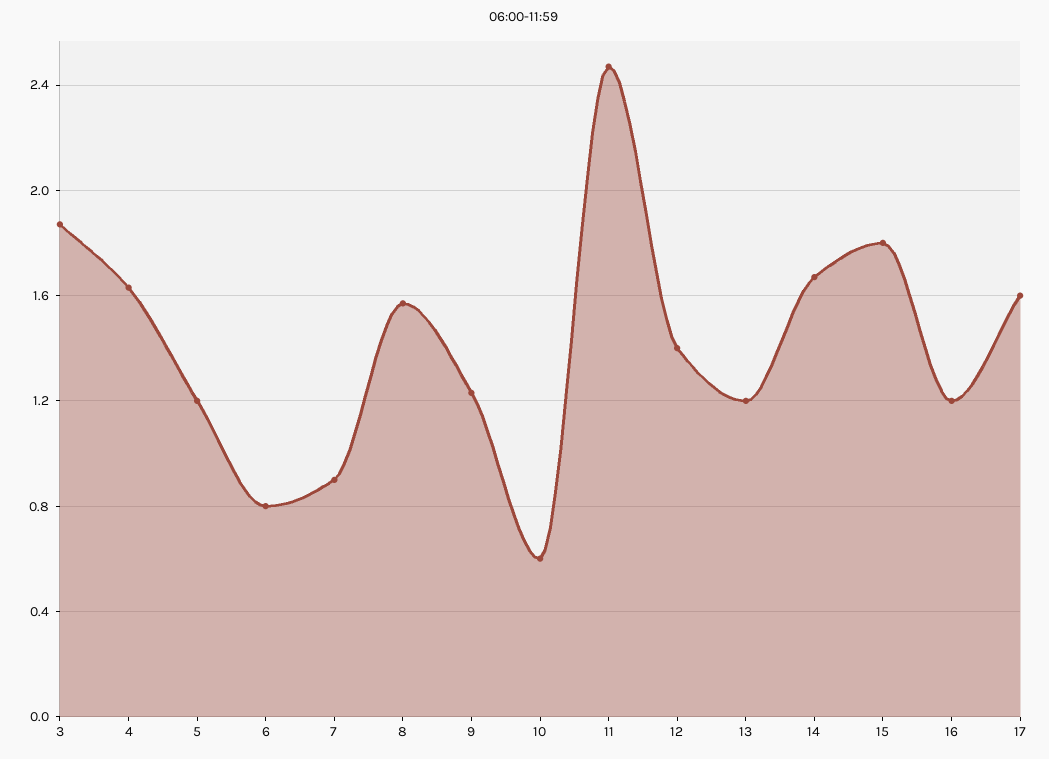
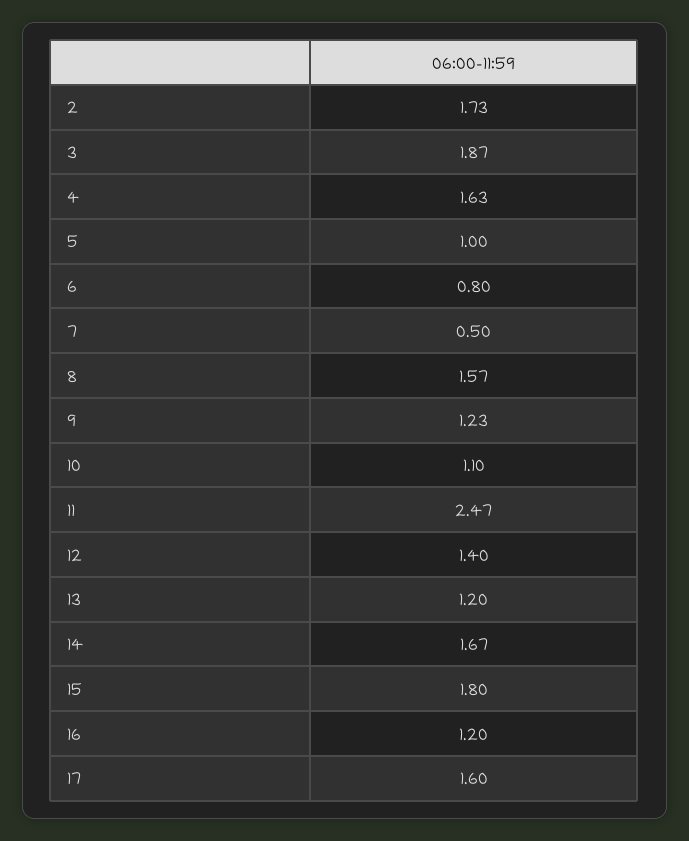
  {
    "3": 1.87,
    "4": 1.63,
-   "5": 1.2,
+   "5": 1,
    "6": 0.8,
-   "7": 0.9,
+   "7": 0.5,
    "8": 1.57,
    "9": 1.23,
-   "10": 0.6,
+   "10": 1.1,
    "11": 2.47,
    "12": 1.4,
    "13": 1.2,
    "14": 1.67,
    "15": 1.8,
    "16": 1.2,
-   "17": 1.6
+   "17": 1.6,
+   "2": 1.73
  }

